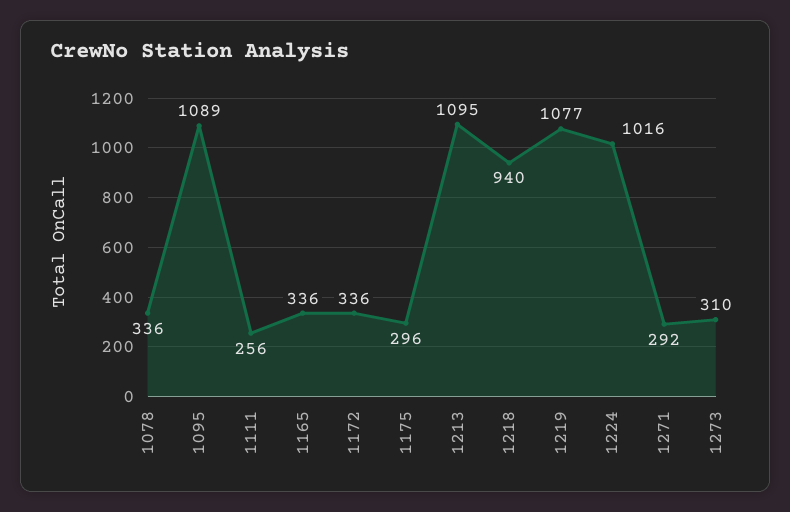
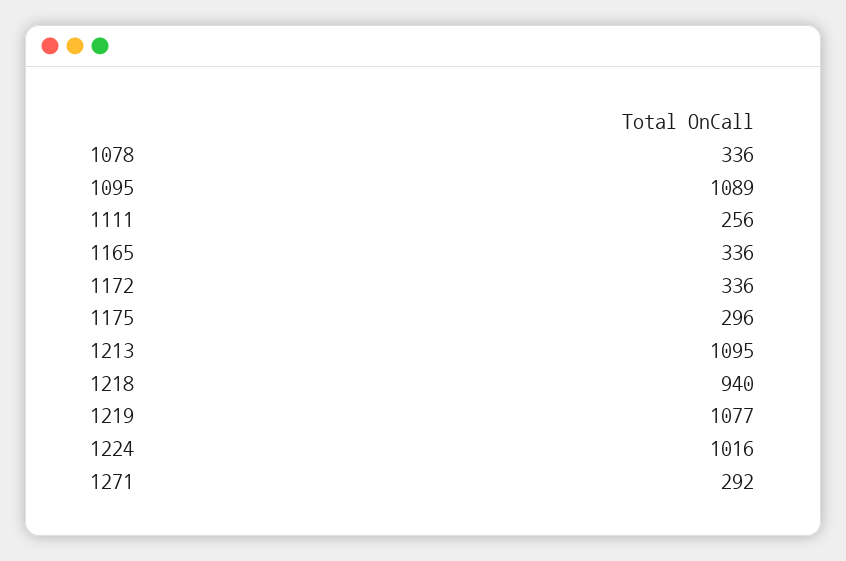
  {
    "1078": 336,
    "1095": 1089,
    "1111": 256,
    "1165": 336,
    "1172": 336,
    "1175": 296,
    "1213": 1095,
    "1218": 940,
    "1219": 1077,
    "1224": 1016,
-   "1271": 292,
+   "1271": 292
-   "1273": 310
  }

